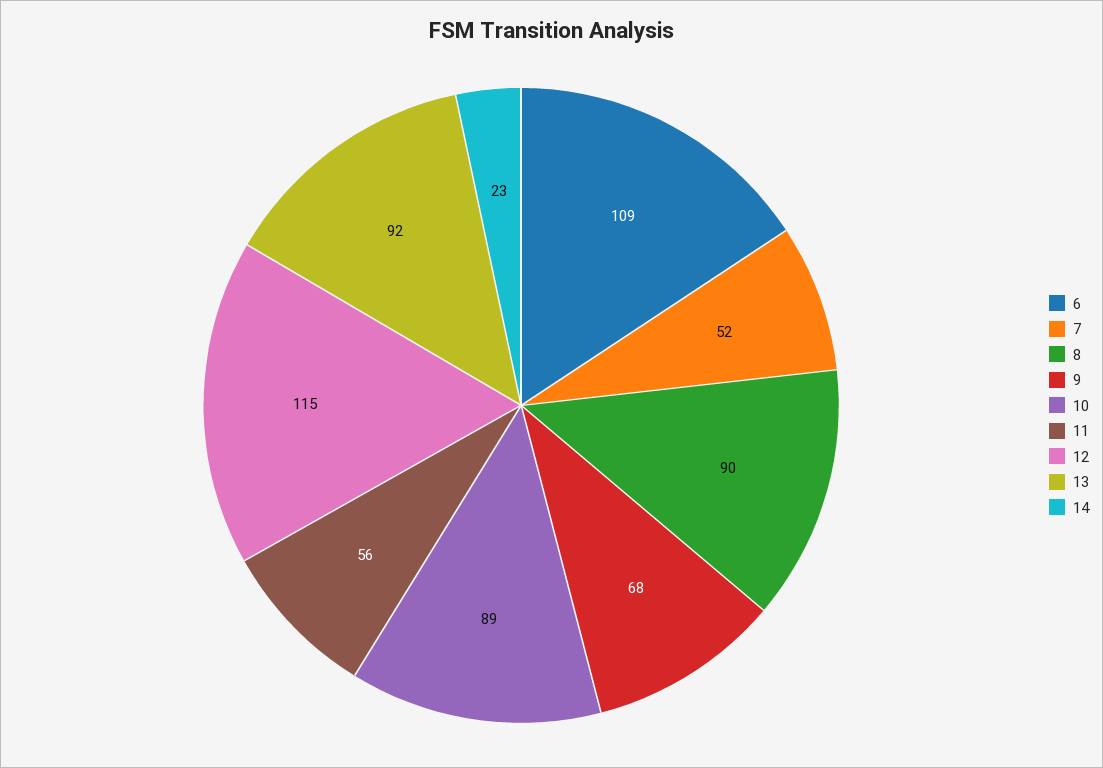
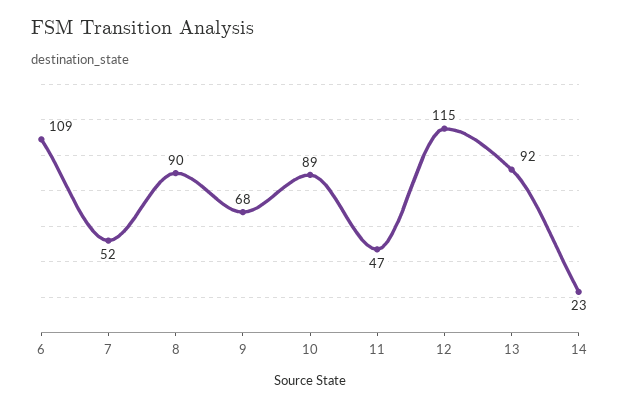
  {
    "6": 109,
    "7": 52,
    "8": 90,
    "9": 68,
    "10": 89,
-   "11": 56,
+   "11": 47,
    "12": 115,
    "13": 92,
    "14": 23
  }

